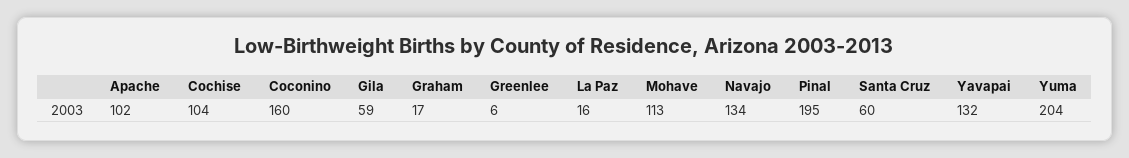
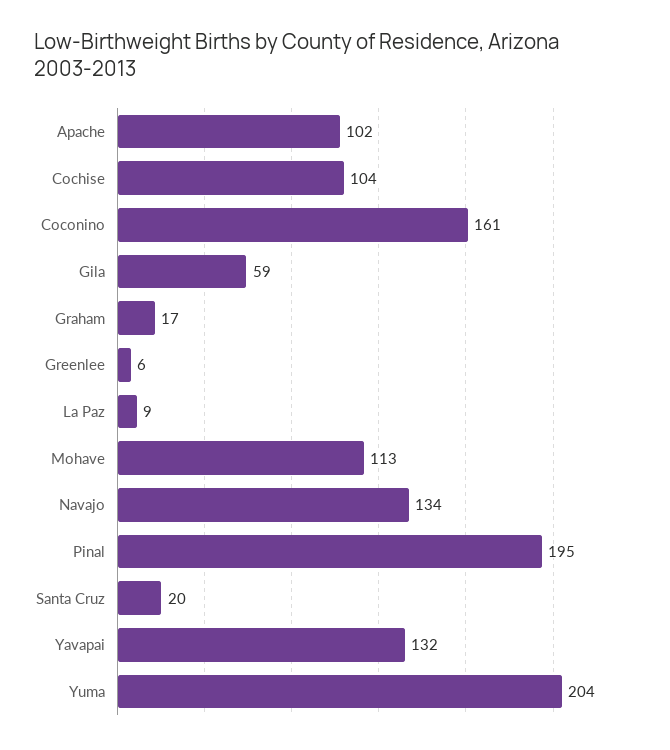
  {
    "Apache": 102,
    "Cochise": 104,
-   "Coconino": 160,
+   "Coconino": 161,
    "Gila": 59,
    "Graham": 17,
    "Greenlee": 6,
-   "La Paz": 16,
+   "La Paz": 9,
    "Mohave": 113,
    "Navajo": 134,
    "Pinal": 195,
-   "Santa Cruz": 60,
+   "Santa Cruz": 20,
    "Yavapai": 132,
    "Yuma": 204
  }

